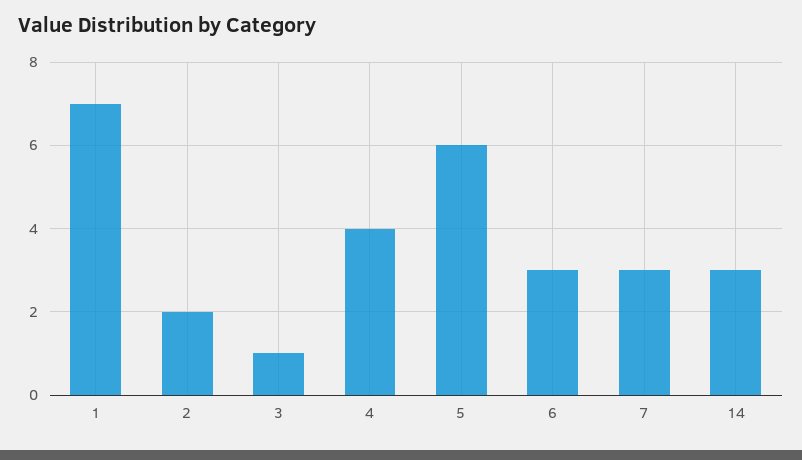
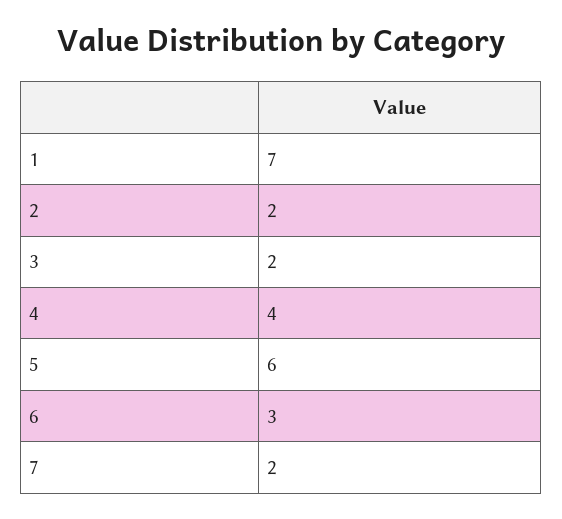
  {
    "1": 7,
    "2": 2,
-   "3": 1,
+   "3": 2,
    "4": 4,
    "5": 6,
    "6": 3,
-   "7": 3,
+   "7": 2
-   "14": 3
  }

